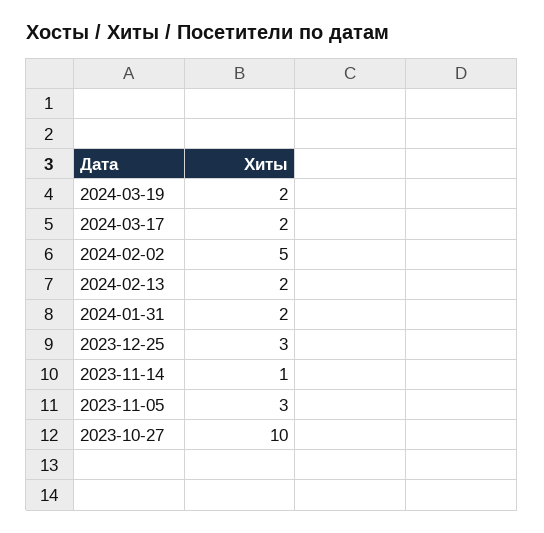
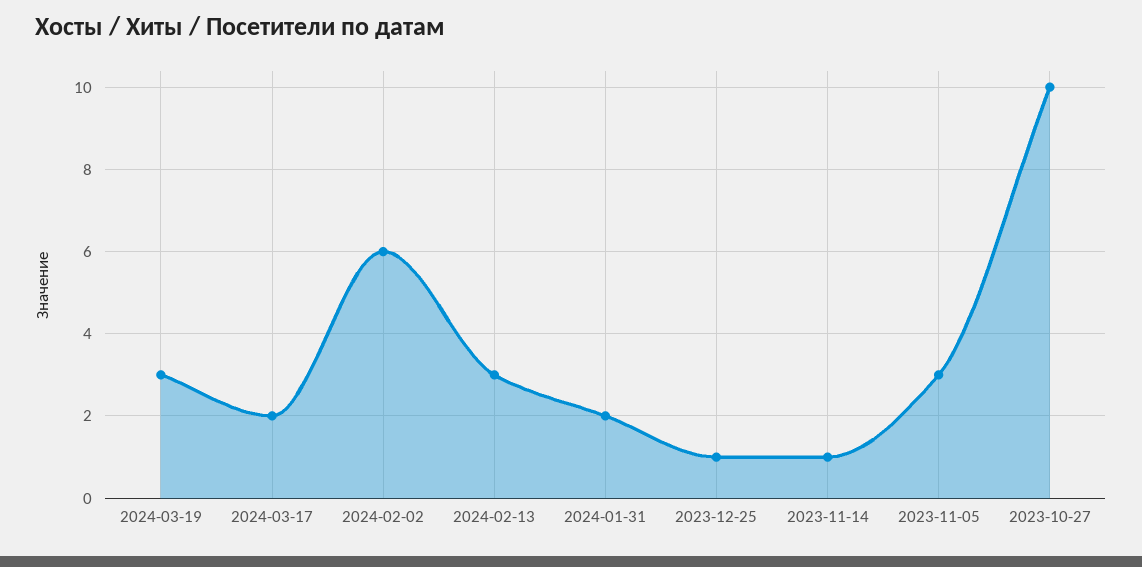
  {
-   "2024-03-19": 2,
+   "2024-03-19": 3,
    "2024-03-17": 2,
-   "2024-02-02": 5,
+   "2024-02-02": 6,
-   "2024-02-13": 2,
+   "2024-02-13": 3,
    "2024-01-31": 2,
-   "2023-12-25": 3,
+   "2023-12-25": 1,
    "2023-11-14": 1,
    "2023-11-05": 3,
    "2023-10-27": 10
  }

